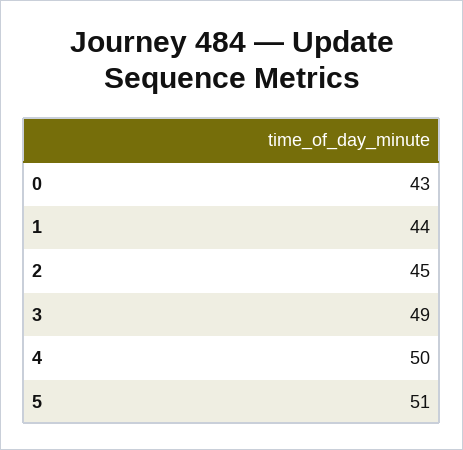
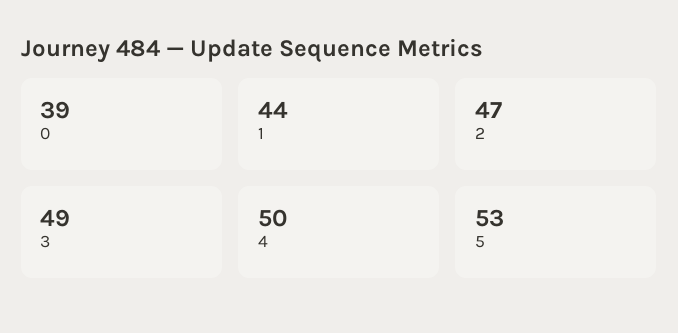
  {
-   "0": 43,
+   "0": 39,
    "1": 44,
-   "2": 45,
+   "2": 47,
    "3": 49,
    "4": 50,
-   "5": 51
+   "5": 53
  }

